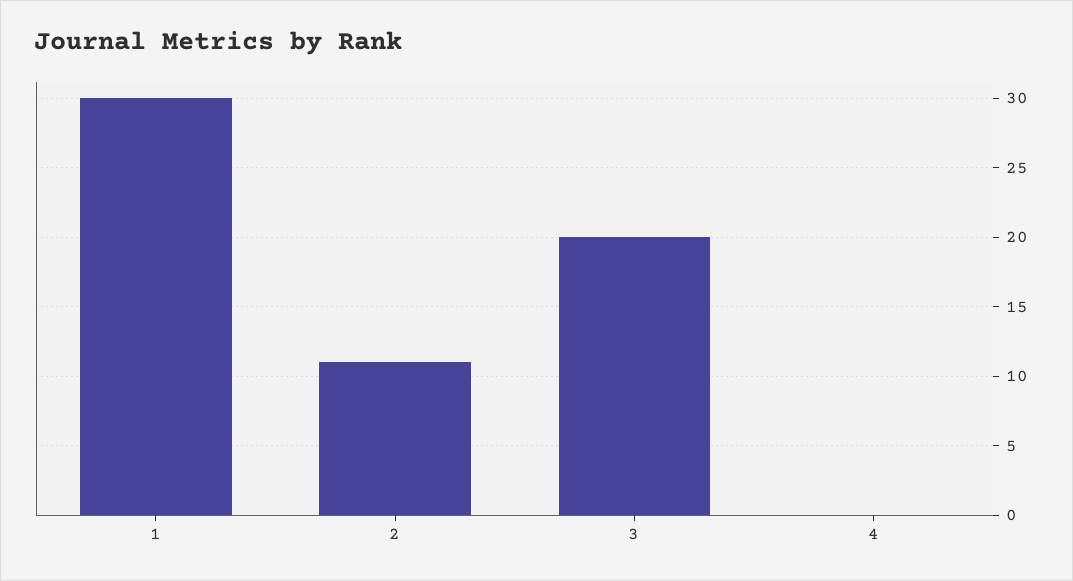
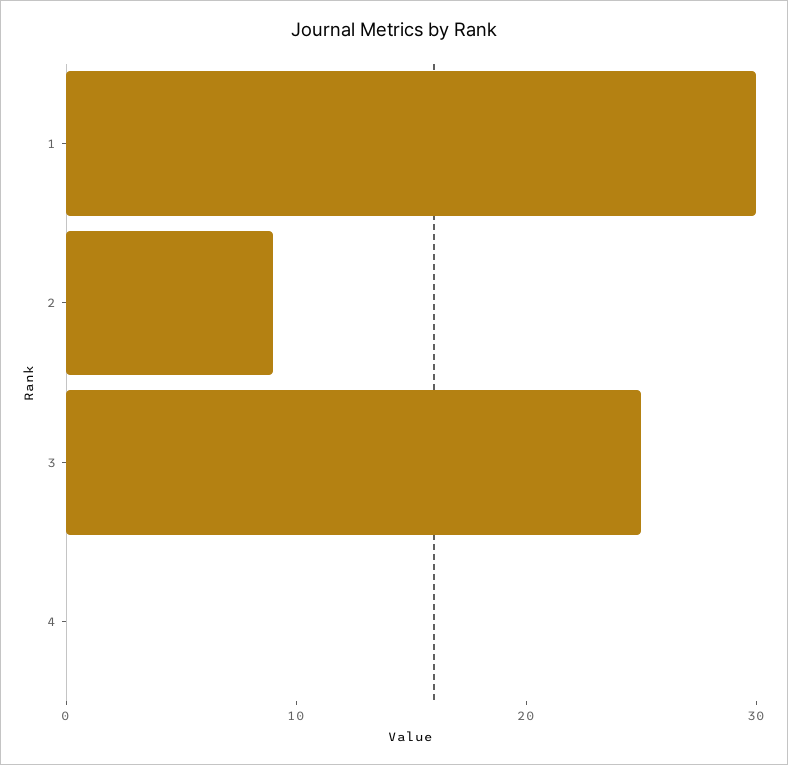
  {
    "1": 30,
-   "2": 11,
+   "2": 9,
-   "3": 20,
+   "3": 25,
    "4": 0
  }

